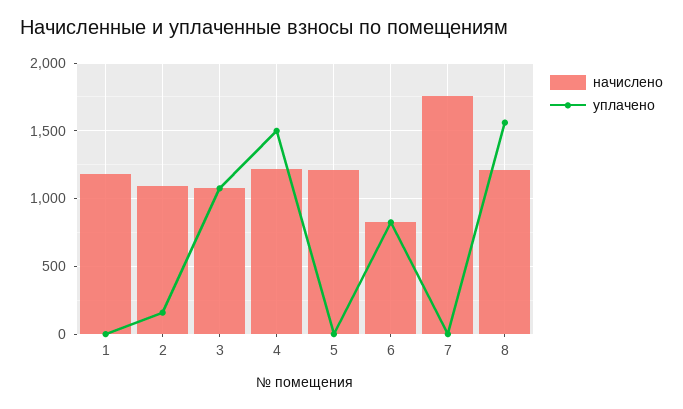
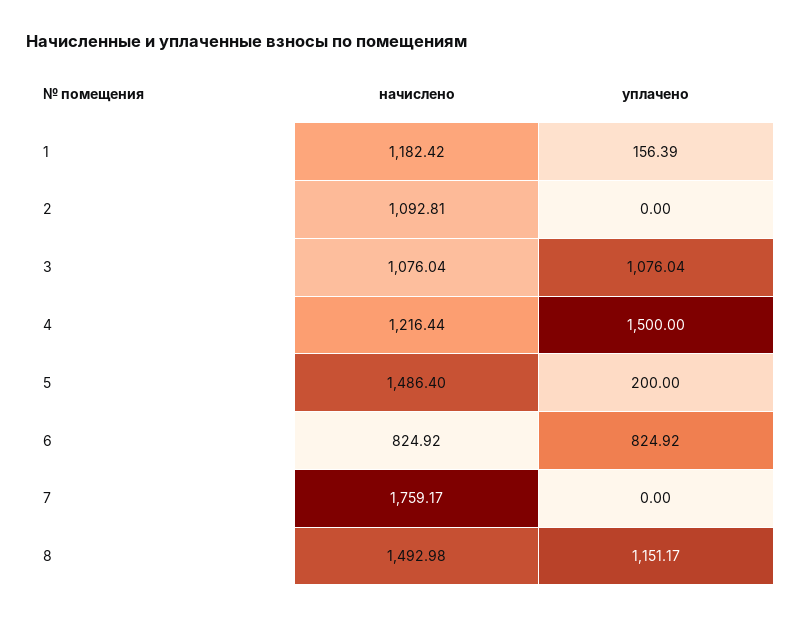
  {
    "начислено": {
      "1": 1182.42,
      "2": 1092.81,
      "3": 1076.04,
      "4": 1216.44,
-     "5": 1200,
+     "5": 1486.4,
      "6": 824.92,
      "7": 1759.17,
-     "8": 1200
+     "8": 1492.98
    },
    "уплачено": {
-     "1": 0,
+     "1": 156.39,
-     "2": 150,
+     "2": 0,
      "3": 1076.04,
      "4": 1500,
-     "5": 0,
+     "5": 200,
      "6": 824.92,
      "7": 0,
-     "8": 1550
+     "8": 1151.17
    }
  }

